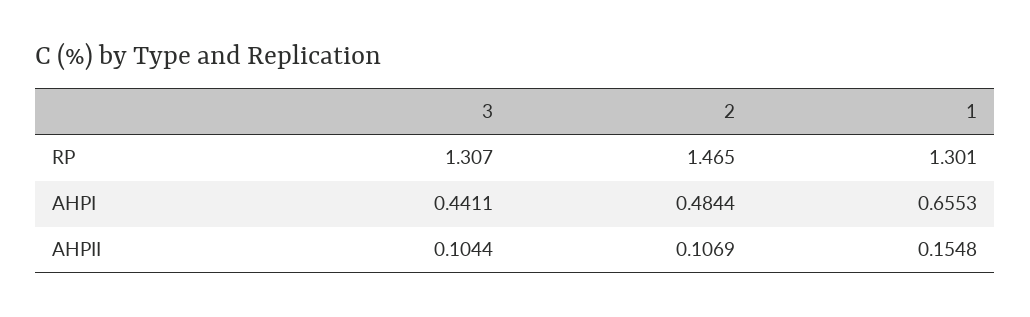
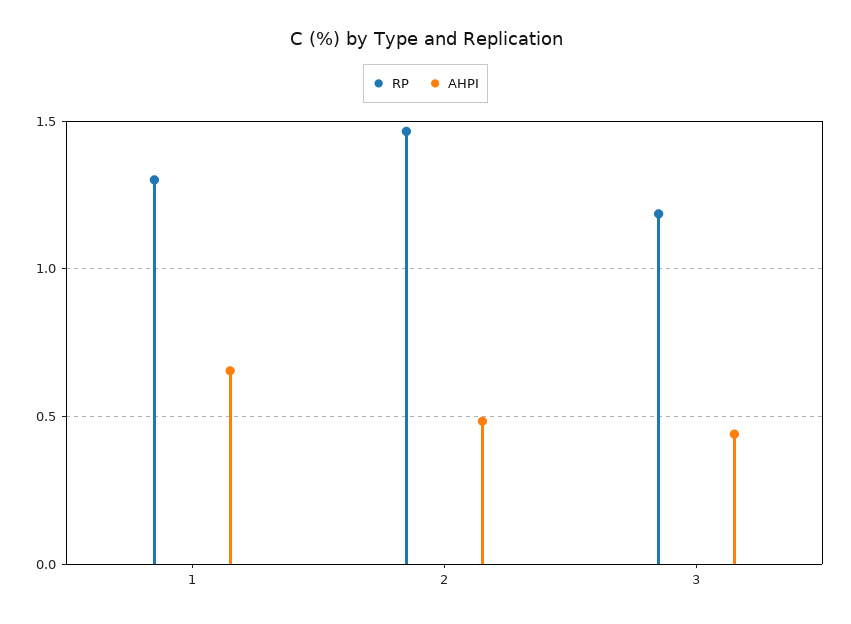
  {
    "RP": {
-     "3": 1.307,
+     "3": 1.2,
      "2": 1.465,
      "1": 1.301
    },
    "AHPI": {
      "3": 0.4411,
      "2": 0.4844,
      "1": 0.6553
-   },
+   }
-   "AHPII": {
-     "3": 0.1044,
-     "2": 0.1069,
-     "1": 0.1548
-   }
  }

